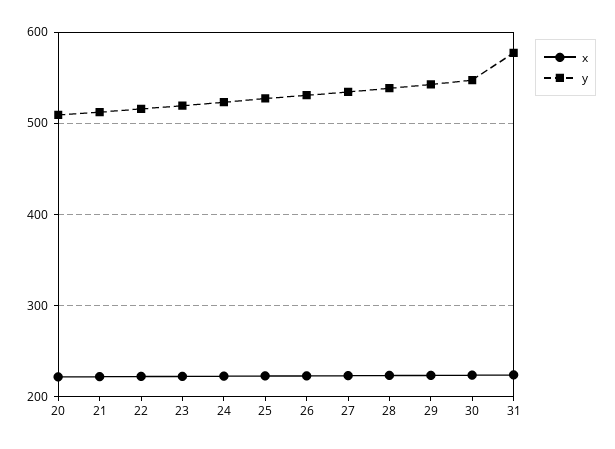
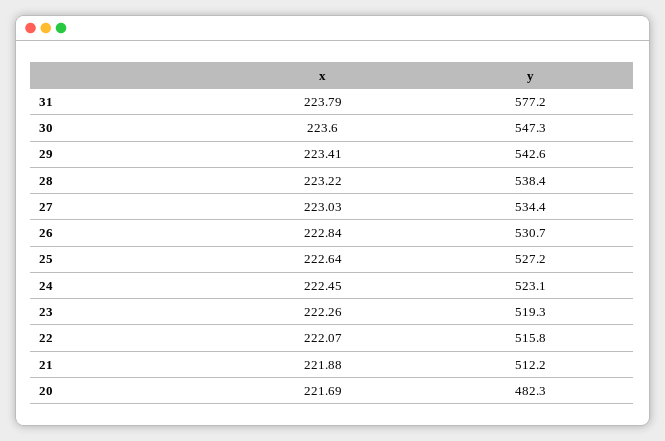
  {
    "x": {
      "20": 221.69,
      "21": 221.88,
      "22": 222.07,
      "23": 222.26,
      "24": 222.45,
      "25": 222.64,
      "26": 222.84,
      "27": 223.03,
      "28": 223.22,
      "29": 223.41,
      "30": 223.6,
      "31": 223.79
    },
    "y": {
-     "20": 510,
+     "20": 482.3,
      "21": 512.2,
      "22": 515.8,
      "23": 519.3,
      "24": 523.1,
      "25": 527.2,
      "26": 530.7,
      "27": 534.4,
      "28": 538.4,
      "29": 542.6,
      "30": 547.3,
      "31": 577.2
    }
  }

